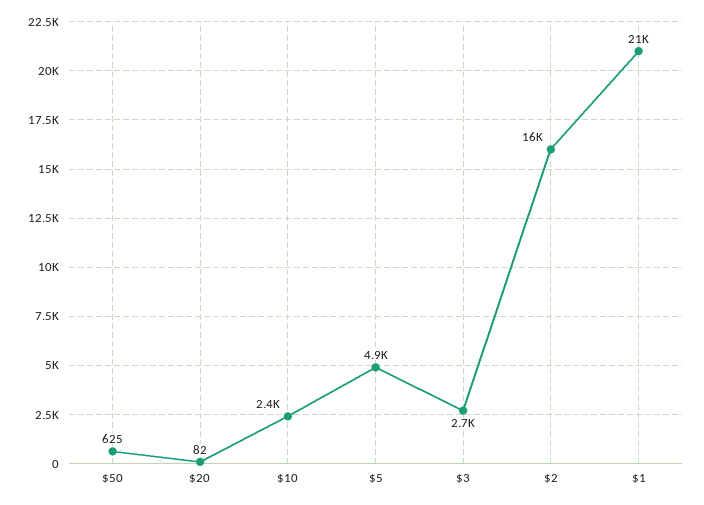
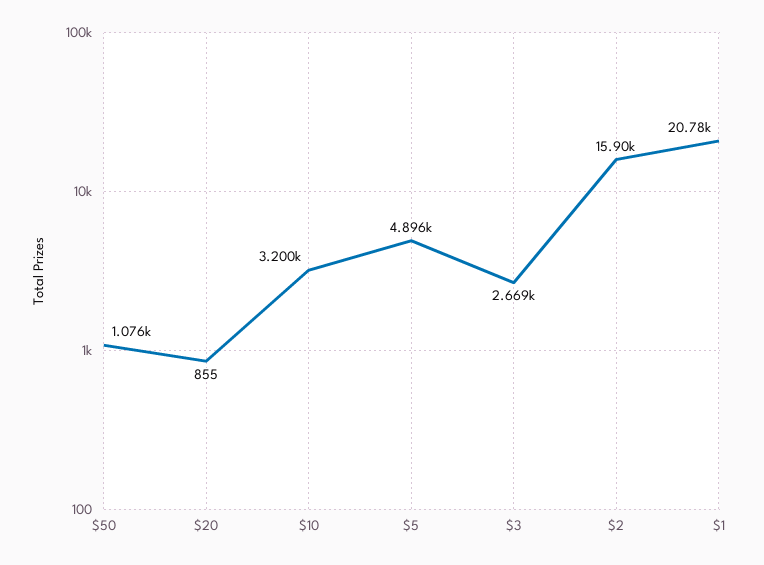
  {
-   "$50": 625,
+   "$50": 1076,
-   "$20": 82,
+   "$20": 855,
-   "$10": 2400,
+   "$10": 3200,
    "$5": 4896,
    "$3": 2669,
    "$2": 15900,
    "$1": 20780
  }

